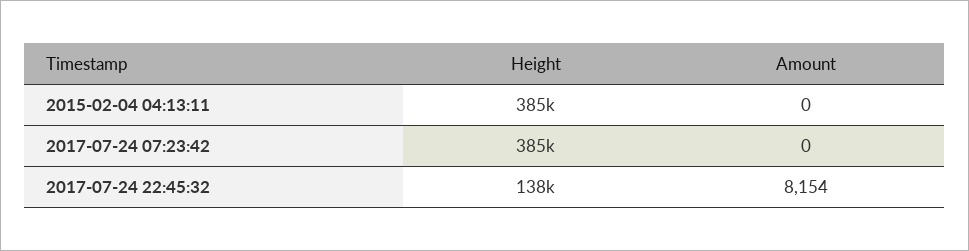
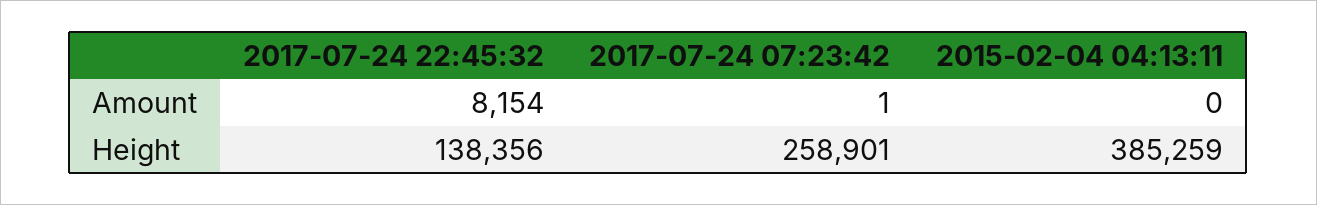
  {
    "Height": {
      "2015-02-04 04:13:11": 385259,
-     "2017-07-24 07:23:42": 385000,
+     "2017-07-24 07:23:42": 258901,
      "2017-07-24 22:45:32": 138356
    },
    "Amount": {
      "2015-02-04 04:13:11": 0,
-     "2017-07-24 07:23:42": 0,
+     "2017-07-24 07:23:42": 1,
      "2017-07-24 22:45:32": 8154
    }
  }

